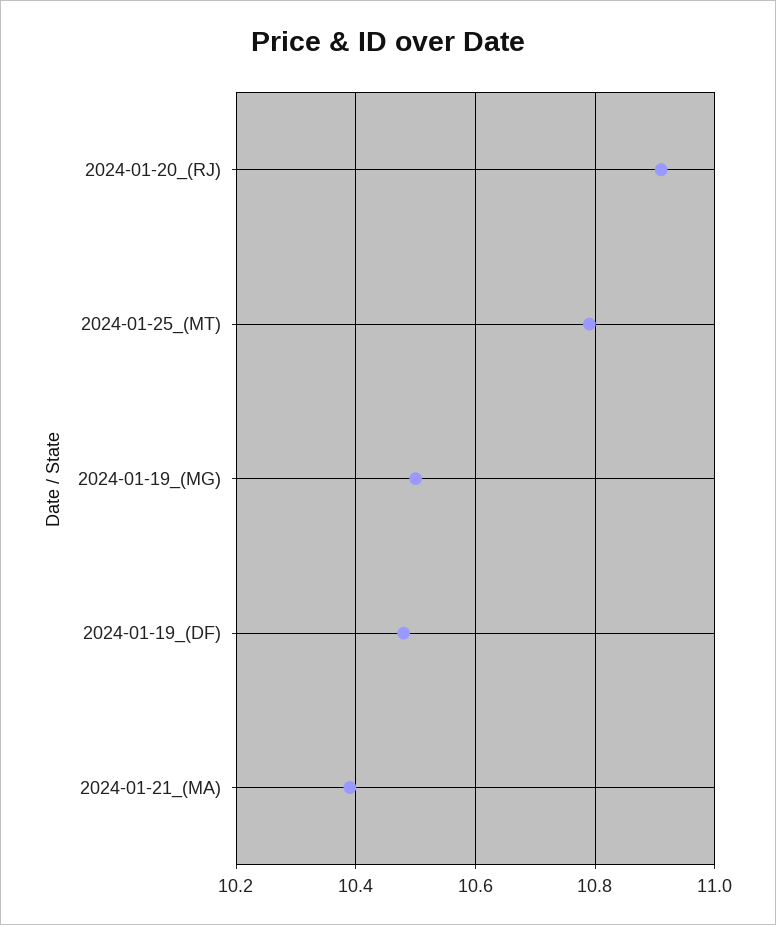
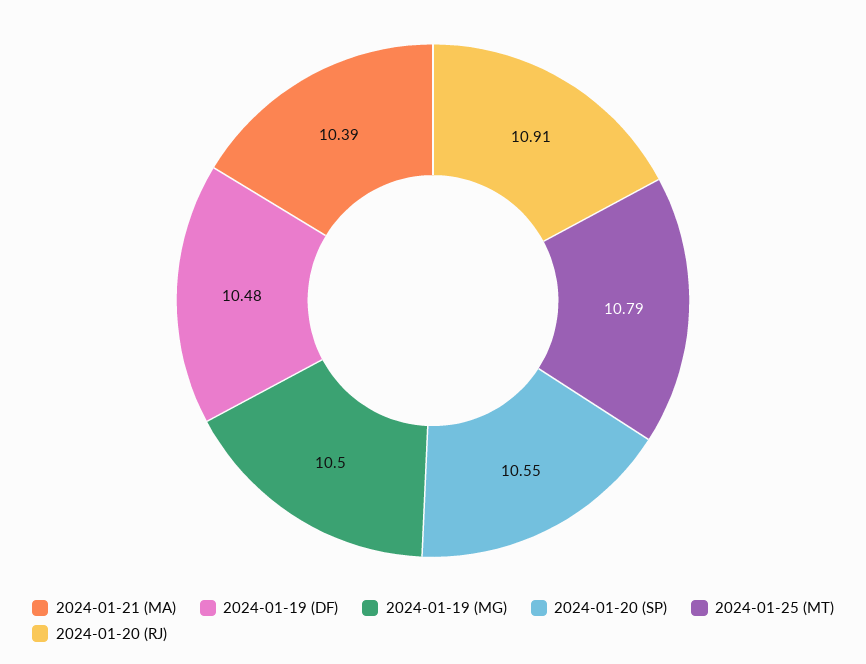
  {
    "2024-01-20_(RJ)": 10.91,
    "2024-01-25_(MT)": 10.79,
    "2024-01-19_(MG)": 10.5,
    "2024-01-19_(DF)": 10.48,
-   "2024-01-21_(MA)": 10.39
+   "2024-01-21_(MA)": 10.39,
+   "2024-01-20 (SP)": 10.55
  }

